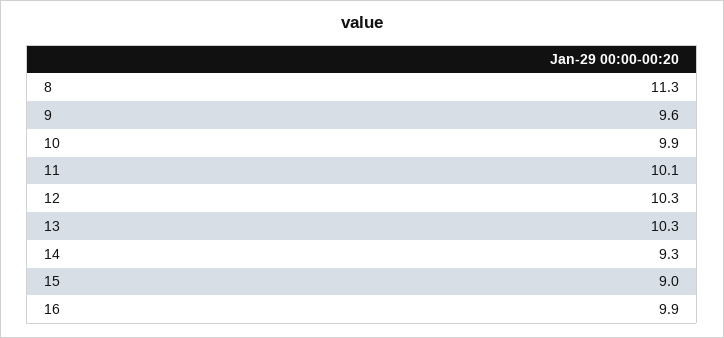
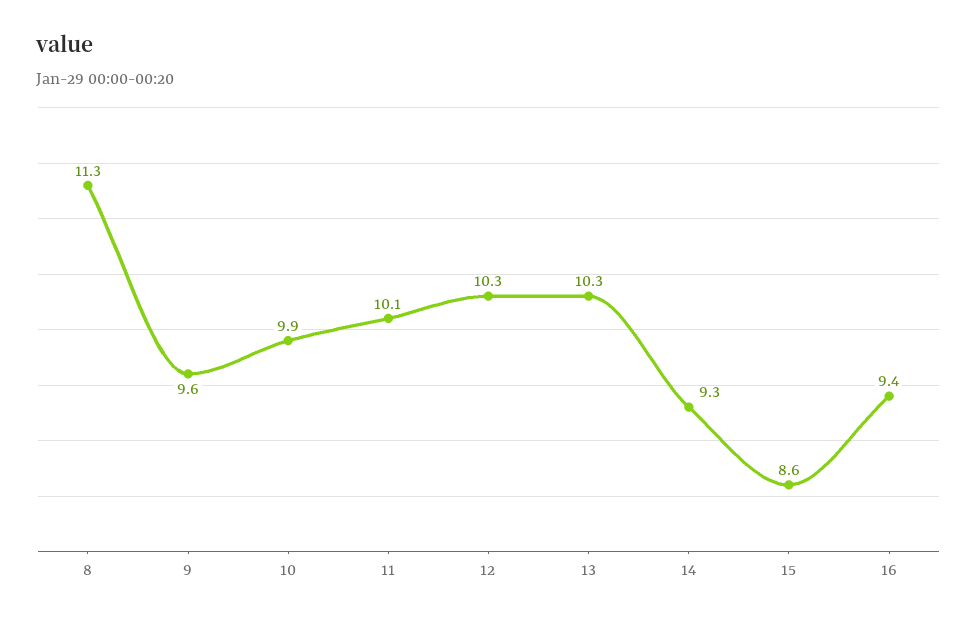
  {
    "8": 11.3,
    "9": 9.6,
    "10": 9.9,
    "11": 10.1,
    "12": 10.3,
    "13": 10.3,
    "14": 9.3,
-   "15": 9,
+   "15": 8.6,
-   "16": 9.9
+   "16": 9.4
  }

